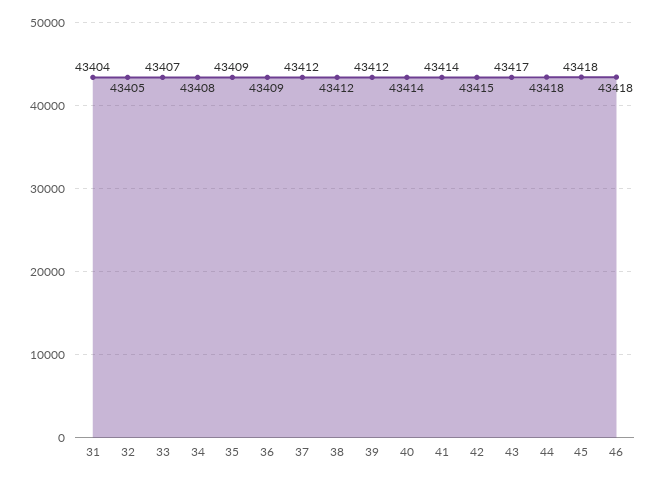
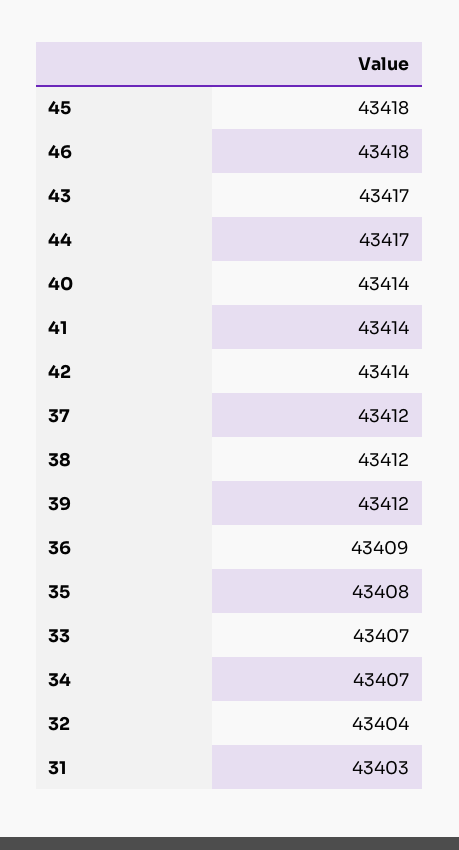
  {
-   "31": 43404,
+   "31": 43403,
-   "32": 43405,
+   "32": 43404,
    "33": 43407,
-   "34": 43408,
+   "34": 43407,
-   "35": 43409,
+   "35": 43408,
    "36": 43409,
    "37": 43412,
    "38": 43412,
    "39": 43412,
    "40": 43414,
    "41": 43414,
-   "42": 43415,
+   "42": 43414,
    "43": 43417,
-   "44": 43418,
+   "44": 43417,
    "45": 43418,
    "46": 43418
  }

